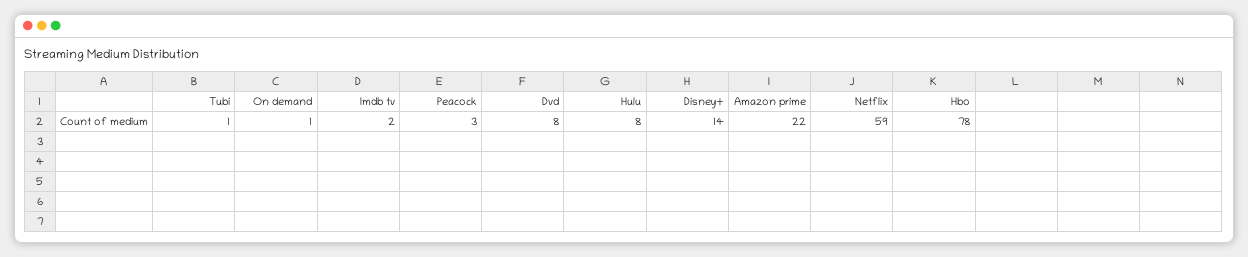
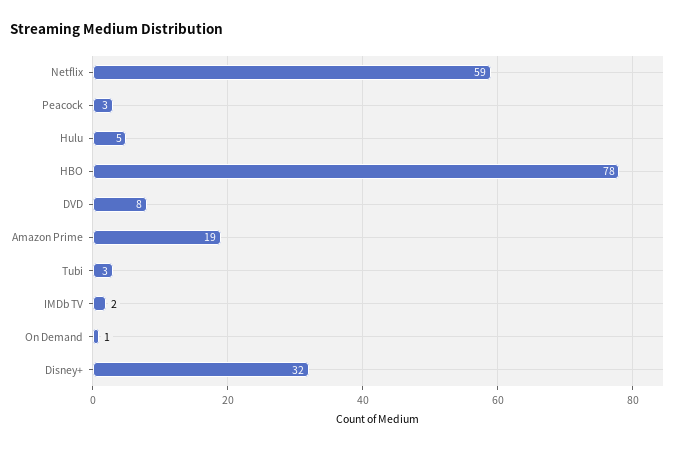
  {
-   "Tubi": 1,
+   "Tubi": 3,
    "On demand": 1,
    "Imdb tv": 2,
    "Peacock": 3,
    "Dvd": 8,
-   "Hulu": 8,
+   "Hulu": 5,
-   "Disney+": 14,
+   "Disney+": 32,
-   "Amazon prime": 22,
+   "Amazon prime": 19,
    "Netflix": 59,
    "Hbo": 78
  }

